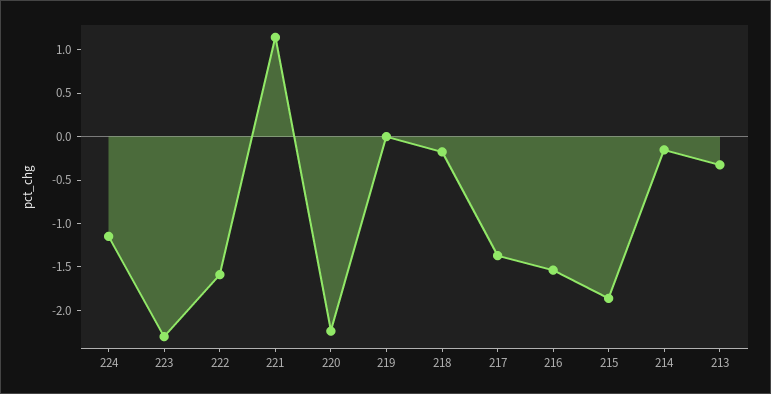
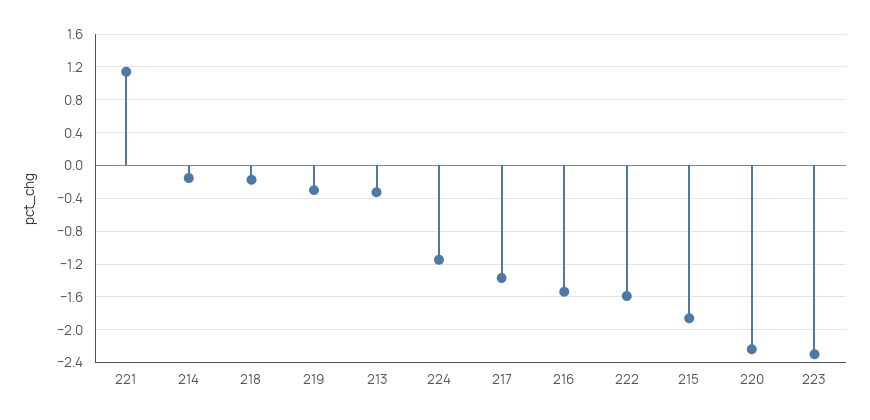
  {
    "224": -1.1,
    "223": -2.3,
    "222": -1.6,
    "221": 1.1,
    "220": -2.2,
-   "219": 0,
+   "219": -0.3,
    "218": -0.2,
    "217": -1.4,
    "216": -1.5,
    "215": -1.9,
    "214": -0.2,
    "213": -0.3
  }

